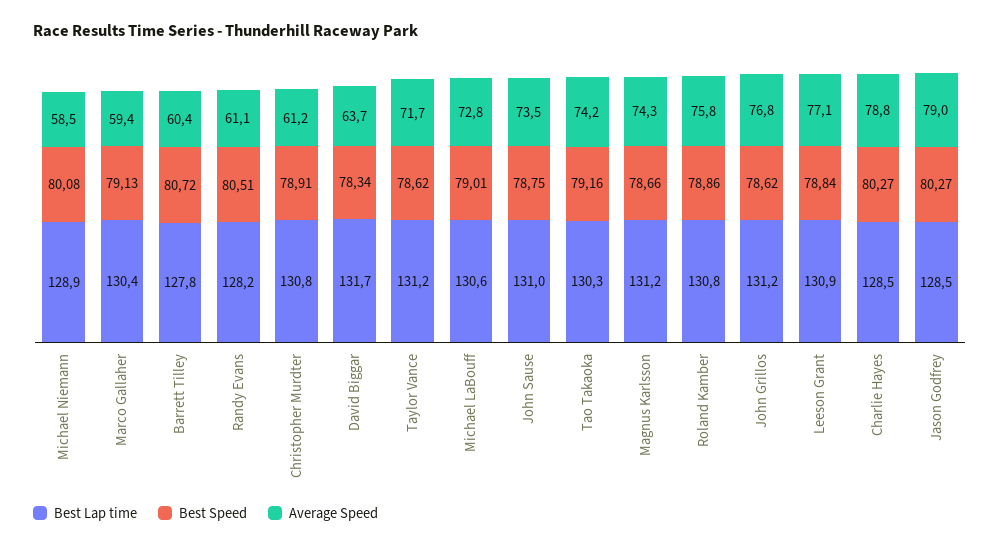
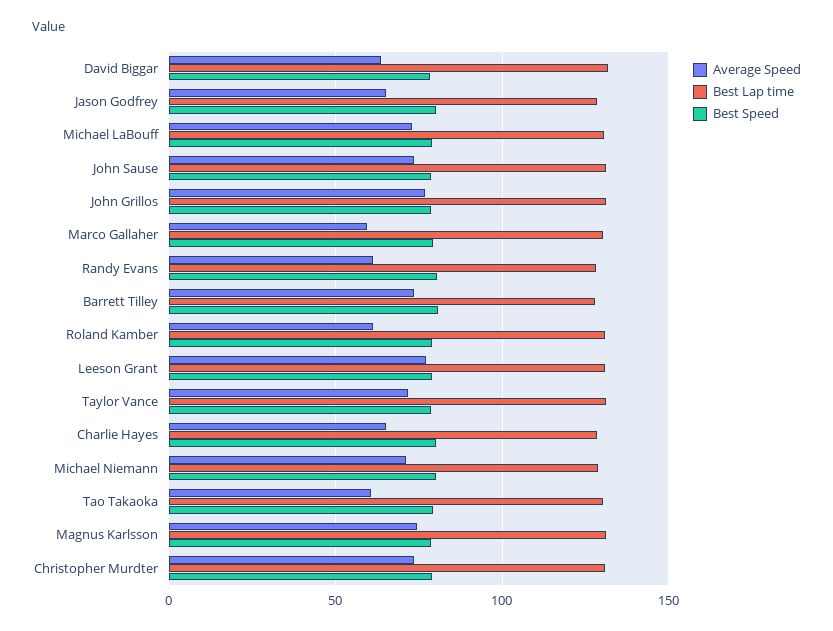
  {
    "Best Lap time": {
      "Michael Niemann": 128.9,
      "Marco Gallaher": 130.4,
      "Barrett Tilley": 127.8,
      "Randy Evans": 128.2,
      "Christopher Murdter": 130.8,
      "David Biggar": 131.7,
      "Taylor Vance": 131.2,
      "Michael LaBouff": 130.6,
      "John Sause": 131,
      "Tao Takaoka": 130.3,
      "Magnus Karlsson": 131.2,
      "Roland Kamber": 130.8,
      "John Grillos": 131.2,
      "Leeson Grant": 130.9,
      "Charlie Hayes": 128.5,
      "Jason Godfrey": 128.5
    },
    "Best Speed": {
      "Michael Niemann": 80.08,
      "Marco Gallaher": 79.13,
      "Barrett Tilley": 80.72,
      "Randy Evans": 80.51,
      "Christopher Murdter": 78.91,
      "David Biggar": 78.34,
      "Taylor Vance": 78.62,
      "Michael LaBouff": 79.01,
      "John Sause": 78.75,
      "Tao Takaoka": 79.16,
      "Magnus Karlsson": 78.66,
      "Roland Kamber": 78.86,
      "John Grillos": 78.62,
      "Leeson Grant": 78.84,
      "Charlie Hayes": 80.27,
      "Jason Godfrey": 80.27
    },
    "Average Speed": {
-     "Michael Niemann": 58.5,
+     "Michael Niemann": 70,
      "Marco Gallaher": 59.4,
-     "Barrett Tilley": 60.4,
+     "Barrett Tilley": 75,
      "Randy Evans": 61.1,
-     "Christopher Murdter": 61.2,
+     "Christopher Murdter": 75,
      "David Biggar": 63.7,
      "Taylor Vance": 71.7,
      "Michael LaBouff": 72.8,
      "John Sause": 73.5,
-     "Tao Takaoka": 74.2,
+     "Tao Takaoka": 60,
      "Magnus Karlsson": 74.3,
-     "Roland Kamber": 75.8,
+     "Roland Kamber": 60,
      "John Grillos": 76.8,
      "Leeson Grant": 77.1,
-     "Charlie Hayes": 78.8,
+     "Charlie Hayes": 65,
-     "Jason Godfrey": 79
+     "Jason Godfrey": 65
    }
  }

